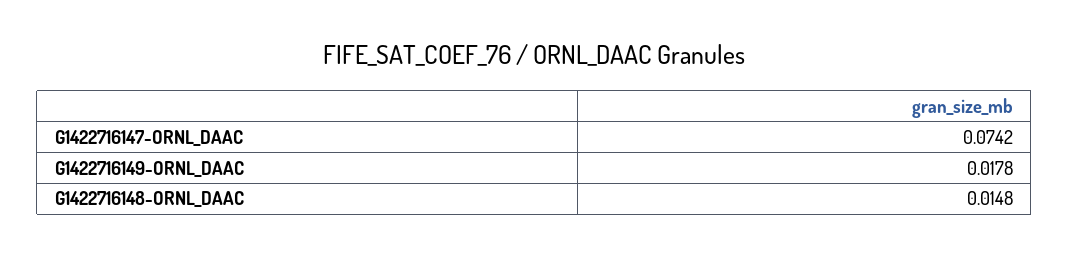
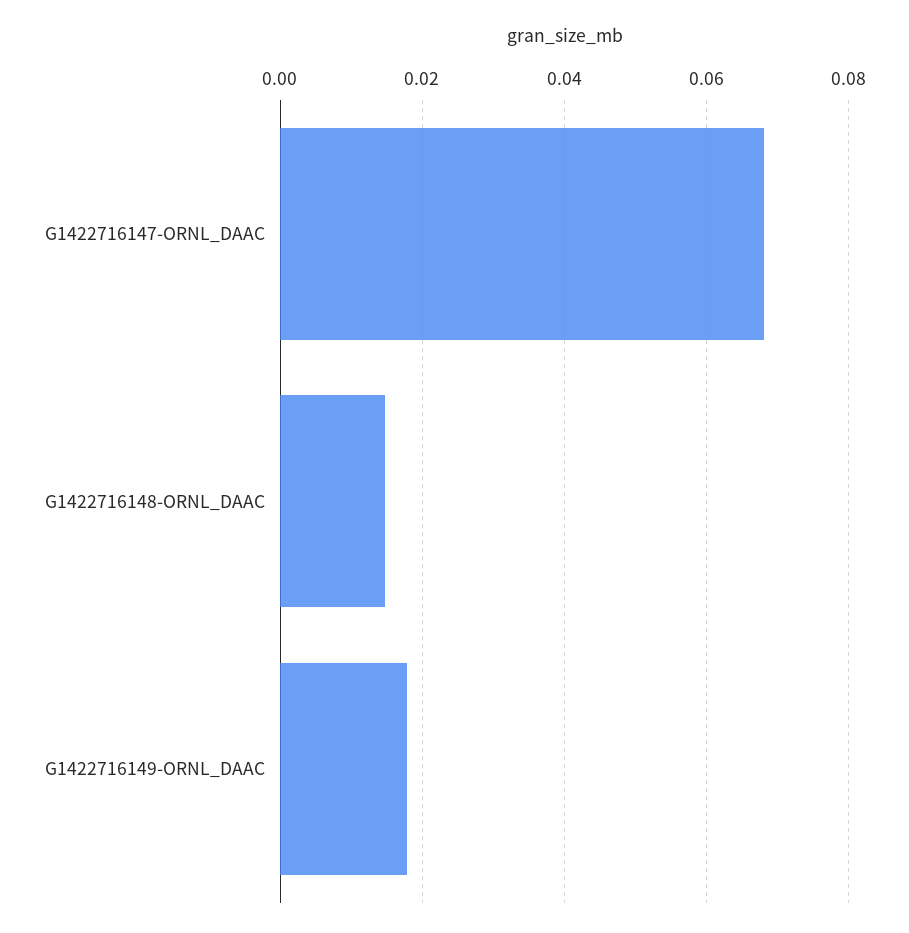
  {
-   "G1422716147-ORNL_DAAC": 0.0742,
+   "G1422716147-ORNL_DAAC": 0.068,
    "G1422716149-ORNL_DAAC": 0.0178,
    "G1422716148-ORNL_DAAC": 0.0148
  }

